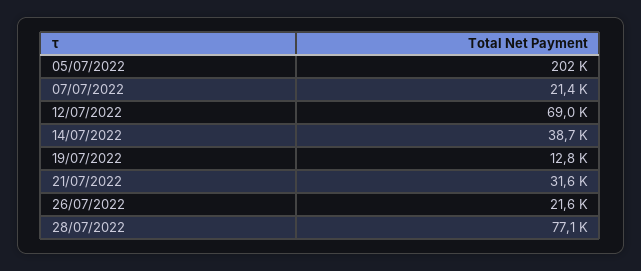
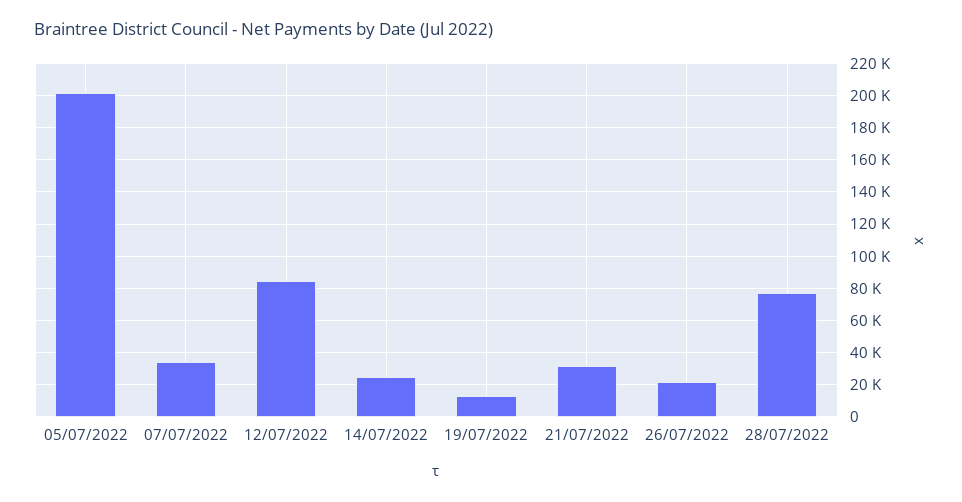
  {
    "05/07/2022": 202000,
-   "07/07/2022": 21400,
+   "07/07/2022": 35000,
-   "12/07/2022": 69000,
+   "12/07/2022": 85000,
-   "14/07/2022": 38700,
+   "14/07/2022": 25000,
    "19/07/2022": 12800,
    "21/07/2022": 31600,
    "26/07/2022": 21600,
    "28/07/2022": 77100
  }

